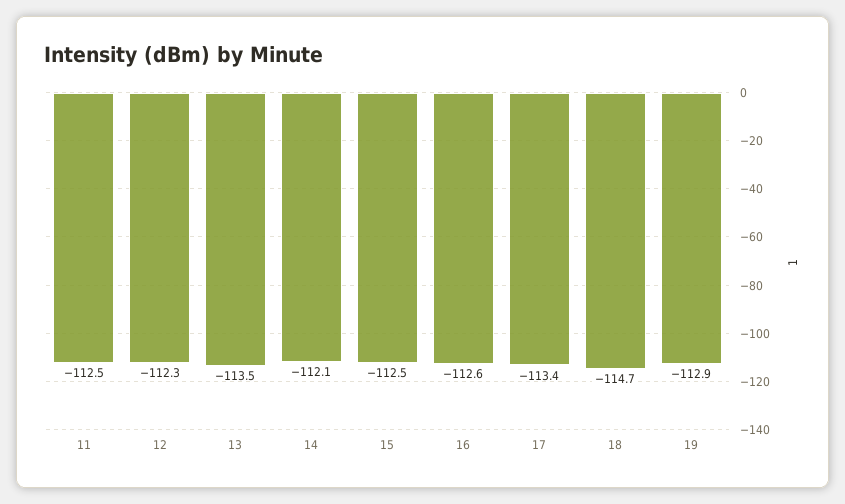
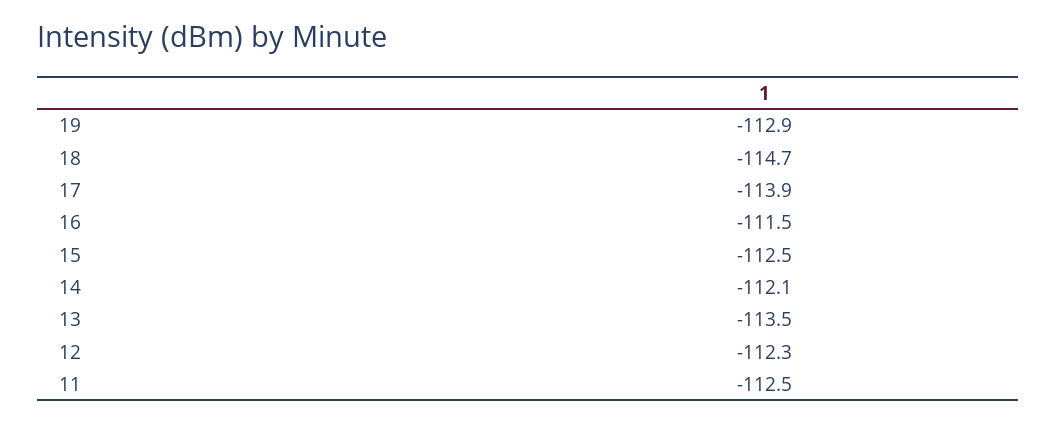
  {
    "11": -112.5,
    "12": -112.3,
    "13": -113.5,
    "14": -112.1,
    "15": -112.5,
-   "16": -112.6,
+   "16": -111.5,
-   "17": -113.4,
+   "17": -113.9,
    "18": -114.7,
    "19": -112.9
  }

